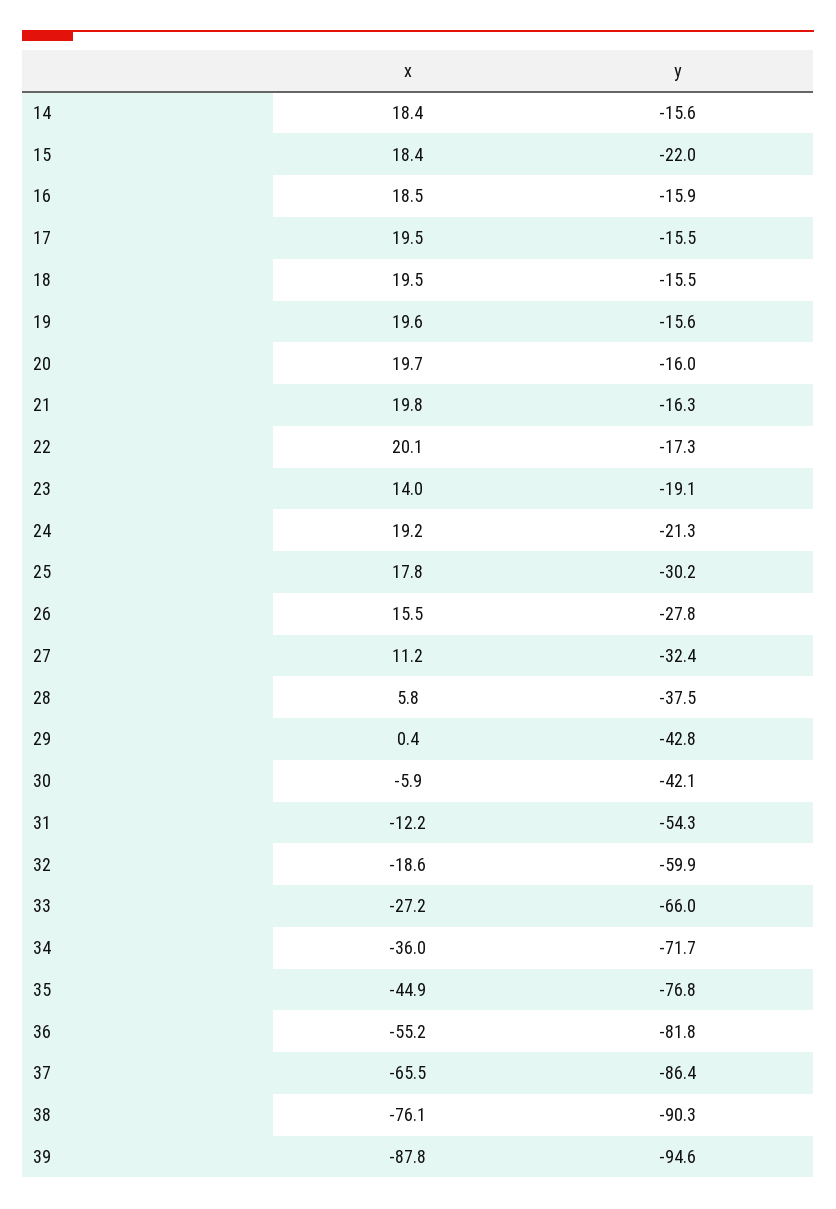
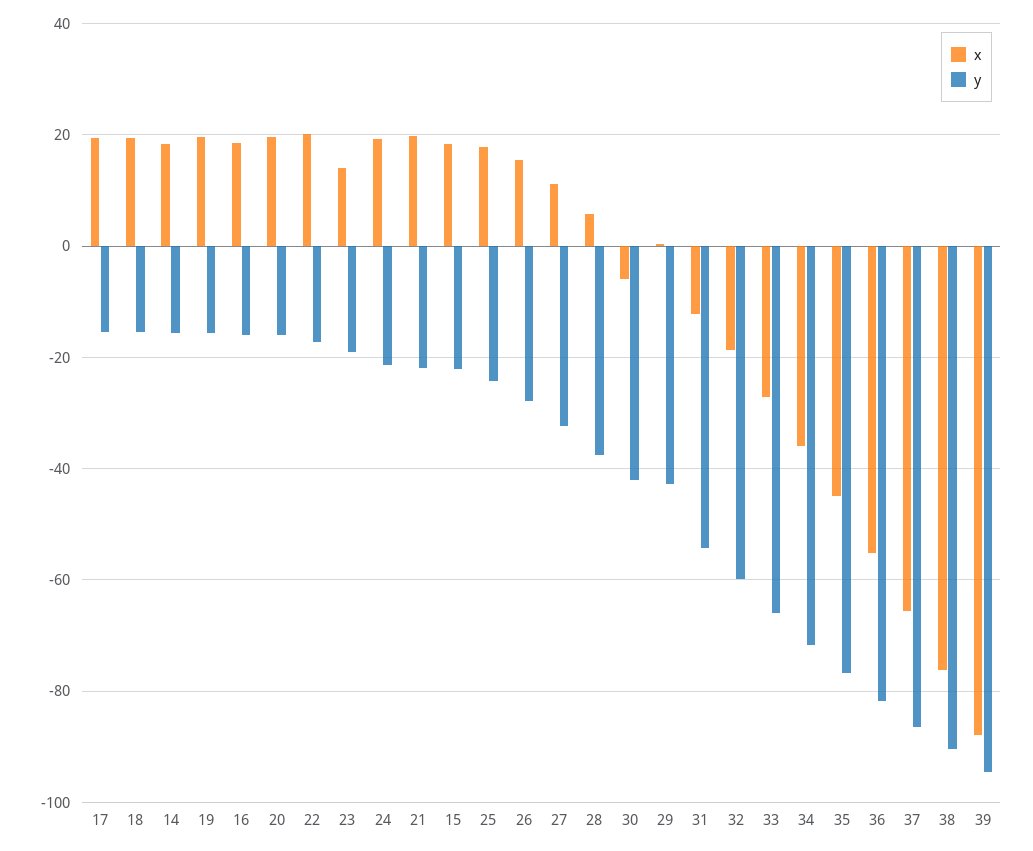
  {
    "x": {
      "14": 18.4,
      "15": 18.4,
      "16": 18.5,
      "17": 19.5,
      "18": 19.5,
      "19": 19.6,
      "20": 19.7,
      "21": 19.8,
      "22": 20.1,
      "23": 14,
      "24": 19.2,
      "25": 17.8,
      "26": 15.5,
      "27": 11.2,
      "28": 5.8,
      "29": 0.4,
      "30": -5.9,
      "31": -12.2,
      "32": -18.6,
      "33": -27.2,
      "34": -36,
      "35": -44.9,
      "36": -55.2,
      "37": -65.5,
      "38": -76.1,
      "39": -87.8
    },
    "y": {
      "14": -15.6,
      "15": -22,
      "16": -15.9,
      "17": -15.5,
      "18": -15.5,
      "19": -15.6,
      "20": -16,
-     "21": -16.3,
+     "21": -22,
      "22": -17.3,
      "23": -19.1,
      "24": -21.3,
-     "25": -30.2,
+     "25": -24,
      "26": -27.8,
      "27": -32.4,
      "28": -37.5,
      "29": -42.8,
      "30": -42.1,
      "31": -54.3,
      "32": -59.9,
      "33": -66,
      "34": -71.7,
      "35": -76.8,
      "36": -81.8,
      "37": -86.4,
      "38": -90.3,
      "39": -94.6
    }
  }

